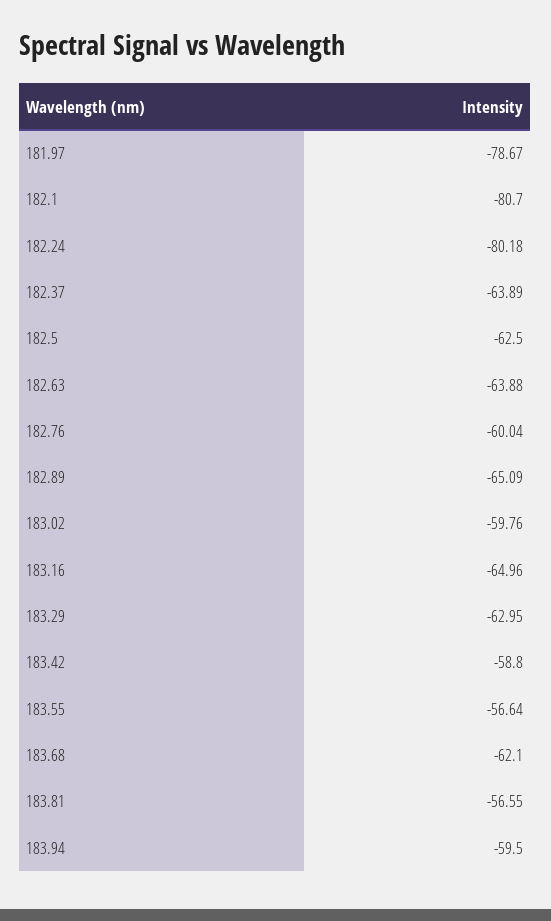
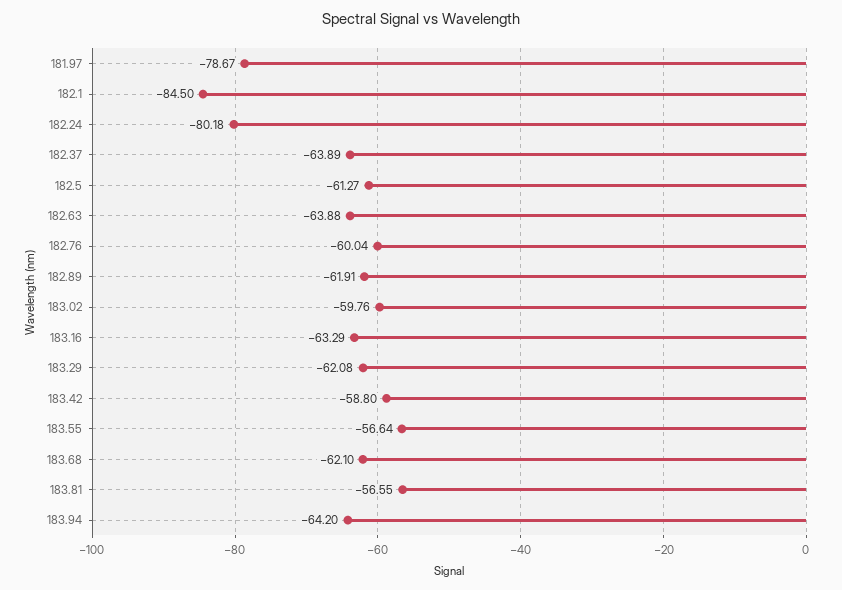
  {
    "181.97": -78.67,
-   "182.1": -80.7,
+   "182.1": -84.5,
    "182.24": -80.18,
    "182.37": -63.89,
-   "182.5": -62.5,
+   "182.5": -61.27,
    "182.63": -63.88,
    "182.76": -60.04,
-   "182.89": -65.09,
+   "182.89": -61.91,
    "183.02": -59.76,
-   "183.16": -64.96,
+   "183.16": -63.29,
-   "183.29": -62.95,
+   "183.29": -62.08,
    "183.42": -58.8,
    "183.55": -56.64,
    "183.68": -62.1,
    "183.81": -56.55,
-   "183.94": -59.5
+   "183.94": -64.2
  }

